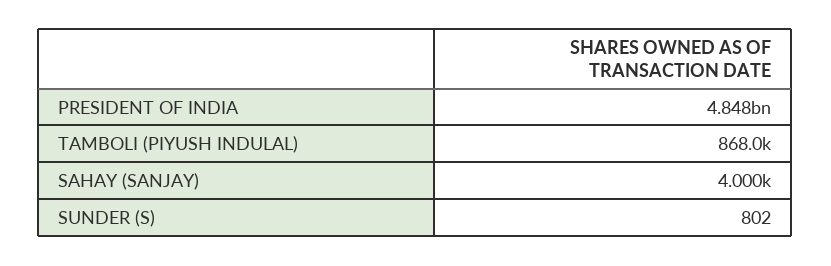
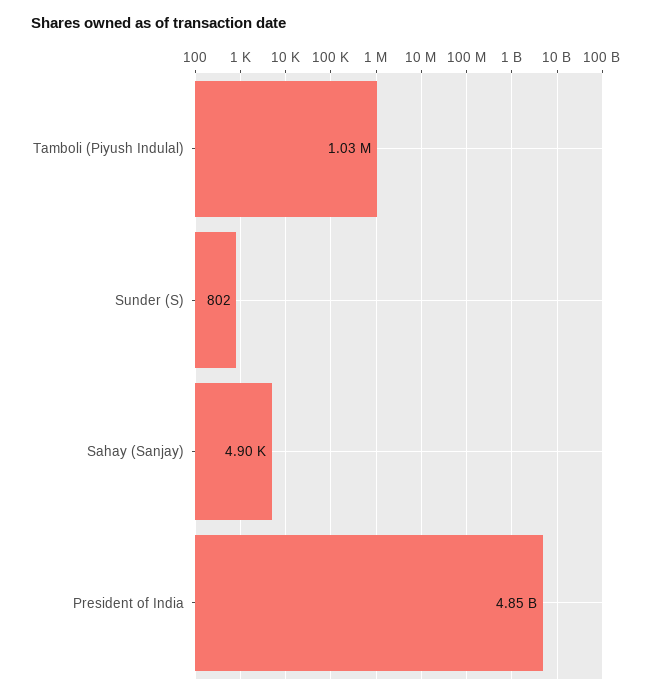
  {
    "PRESIDENT OF INDIA": 4848000000,
-   "TAMBOLI (PIYUSH INDULAL)": 868000,
+   "TAMBOLI (PIYUSH INDULAL)": 1030000,
-   "SAHAY (SANJAY)": 4000,
+   "SAHAY (SANJAY)": 4900,
    "SUNDER (S)": 802
  }

